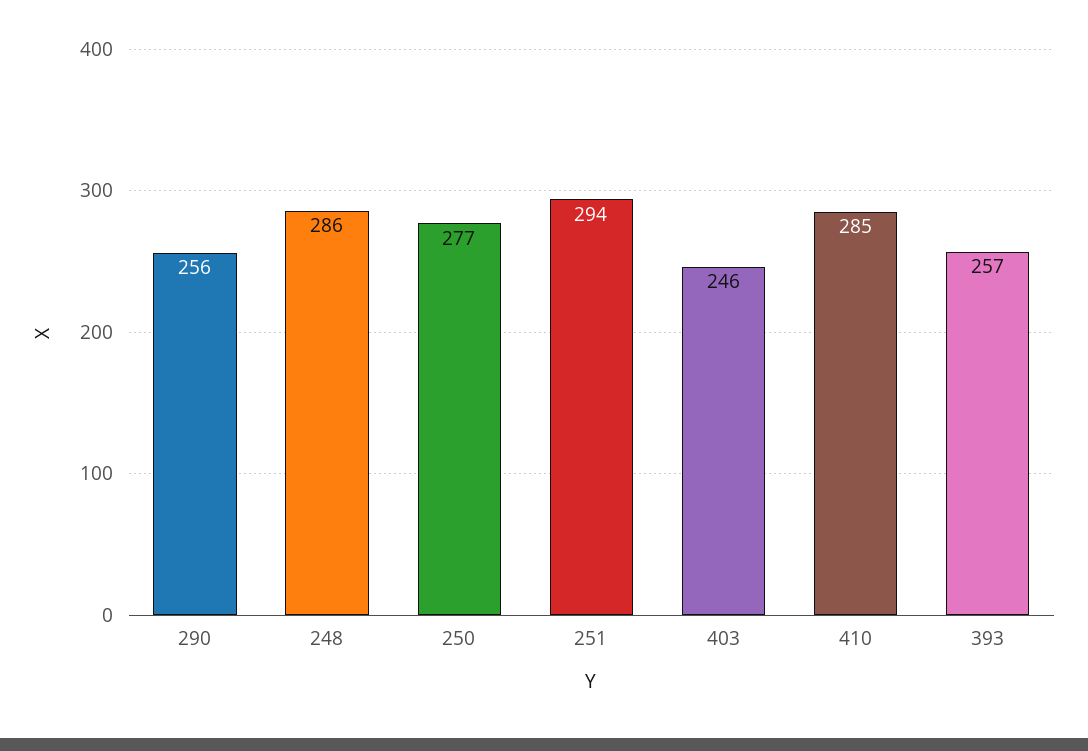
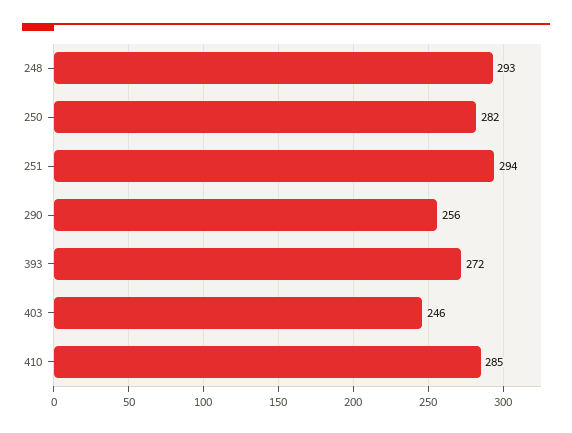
  {
    "290": 256,
-   "248": 286,
+   "248": 293,
-   "250": 277,
+   "250": 282,
    "251": 294,
    "403": 246,
    "410": 285,
-   "393": 257
+   "393": 272
  }

